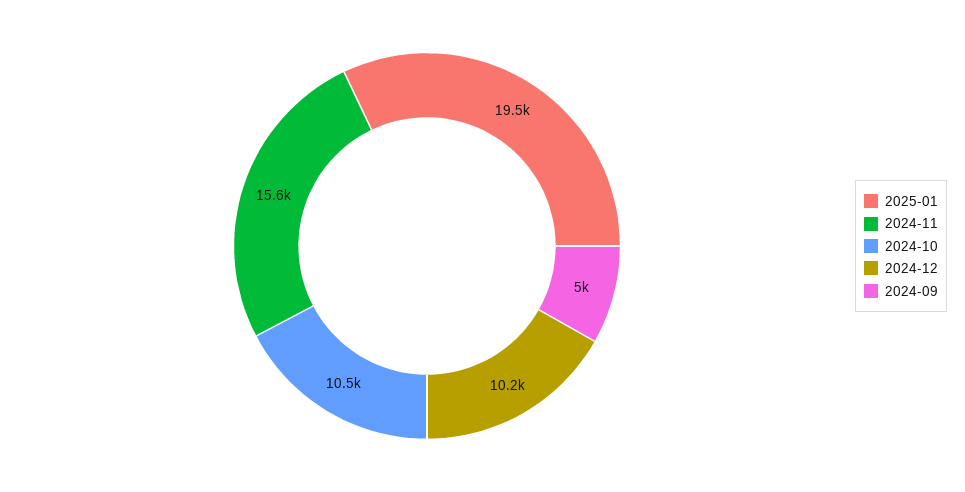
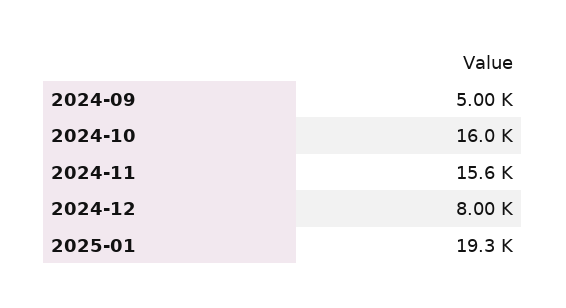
  {
-   "2025-01": 19500,
+   "2025-01": 19300,
    "2024-11": 15600,
-   "2024-10": 10500,
+   "2024-10": 16000,
-   "2024-12": 10200,
+   "2024-12": 8000,
    "2024-09": 5000
  }

